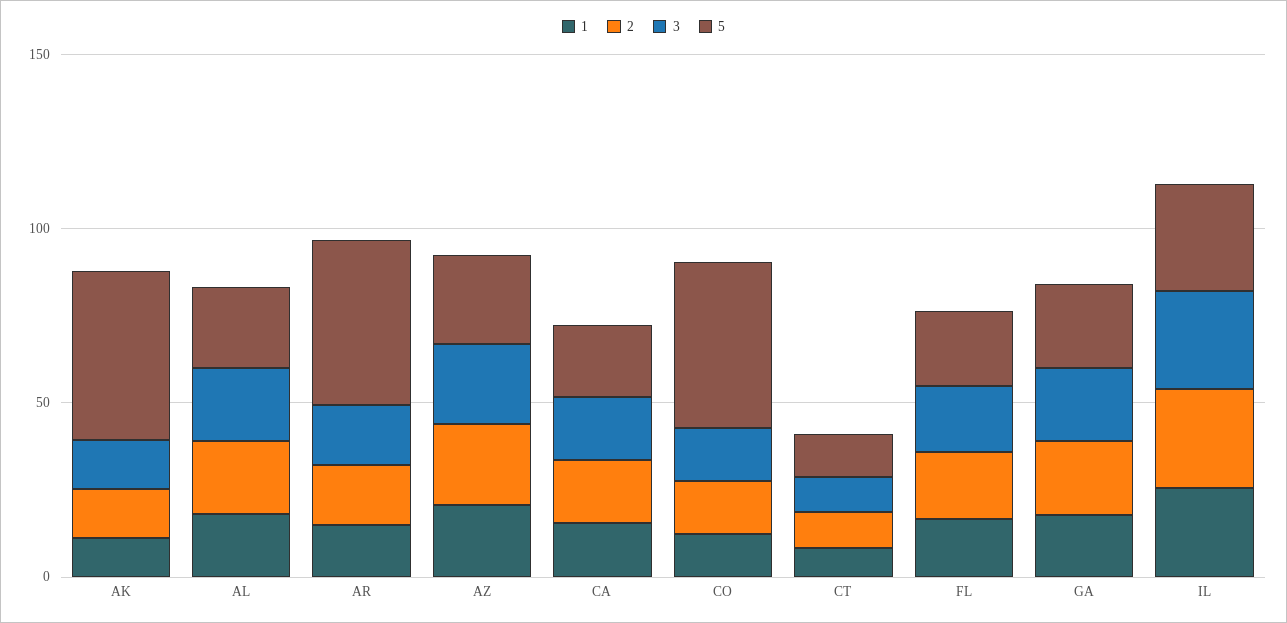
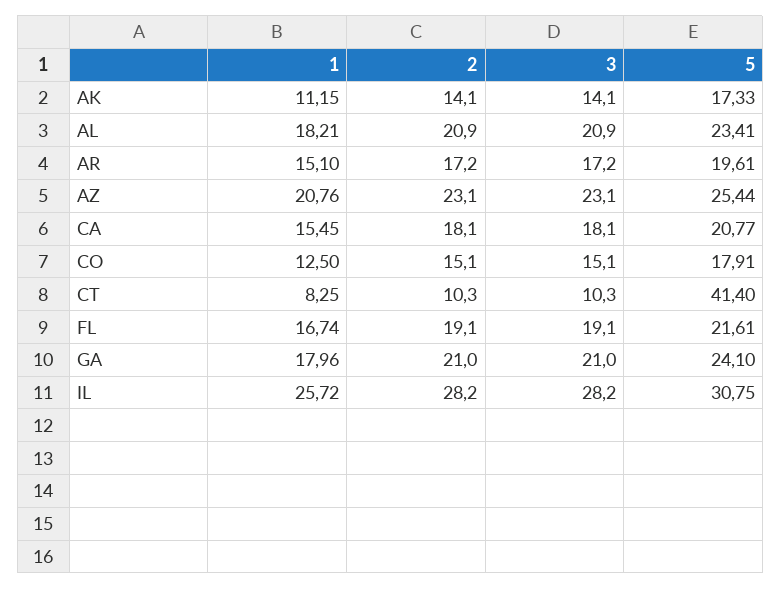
  {
    "1": {
      "AK": 11.15,
      "AL": 18.21,
      "AR": 15.1,
      "AZ": 20.76,
      "CA": 15.45,
      "CO": 12.5,
      "CT": 8.25,
      "FL": 16.74,
      "GA": 17.96,
      "IL": 25.72
    },
    "2": {
      "AK": 14.1,
      "AL": 20.9,
      "AR": 17.2,
      "AZ": 23.1,
      "CA": 18.1,
      "CO": 15.1,
      "CT": 10.3,
      "FL": 19.1,
      "GA": 21,
      "IL": 28.2
    },
    "3": {
      "AK": 14.1,
      "AL": 20.9,
      "AR": 17.2,
      "AZ": 23.1,
      "CA": 18.1,
      "CO": 15.1,
      "CT": 10.3,
      "FL": 19.1,
      "GA": 21,
      "IL": 28.2
    },
    "5": {
-     "AK": 50,
+     "AK": 17.33,
      "AL": 23.41,
-     "AR": 50,
+     "AR": 19.61,
      "AZ": 25.44,
      "CA": 20.77,
-     "CO": 50,
+     "CO": 17.91,
-     "CT": 10,
+     "CT": 41.4,
      "FL": 21.61,
      "GA": 24.1,
      "IL": 30.75
    }
  }

